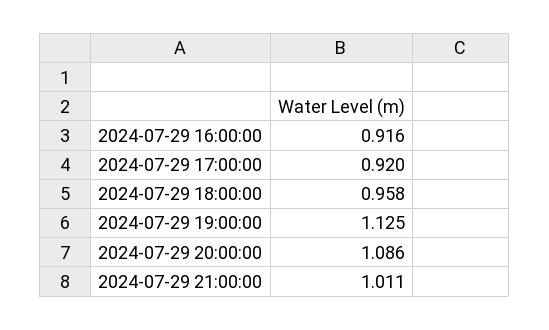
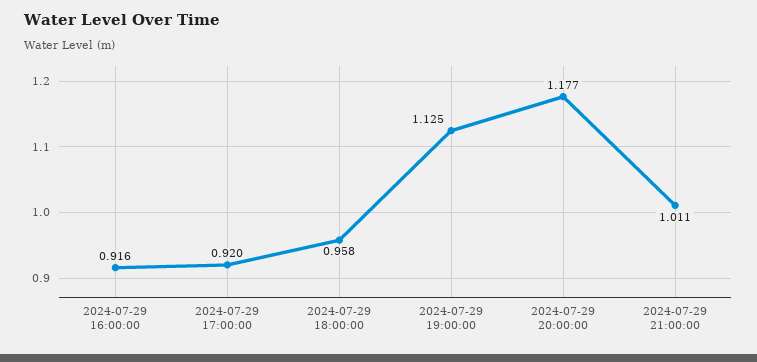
  {
    "2024-07-29 16:00:00": 0.916,
    "2024-07-29 17:00:00": 0.92,
    "2024-07-29 18:00:00": 0.958,
    "2024-07-29 19:00:00": 1.125,
-   "2024-07-29 20:00:00": 1.086,
+   "2024-07-29 20:00:00": 1.177,
    "2024-07-29 21:00:00": 1.011
  }

